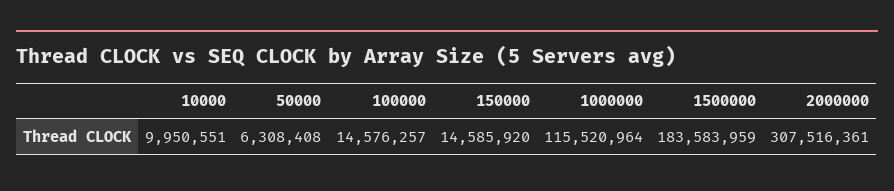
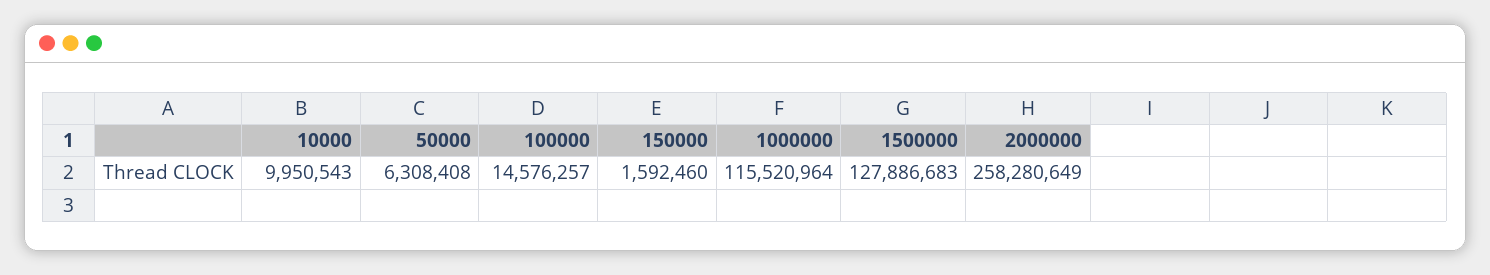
  {
-   "10000": 9950551,
+   "10000": 9950543,
    "50000": 6308408,
    "100000": 14576257,
-   "150000": 14585920,
+   "150000": 1592460,
    "1000000": 115520964,
-   "1500000": 183583959,
+   "1500000": 127886683,
-   "2000000": 307516361
+   "2000000": 258280649
  }

